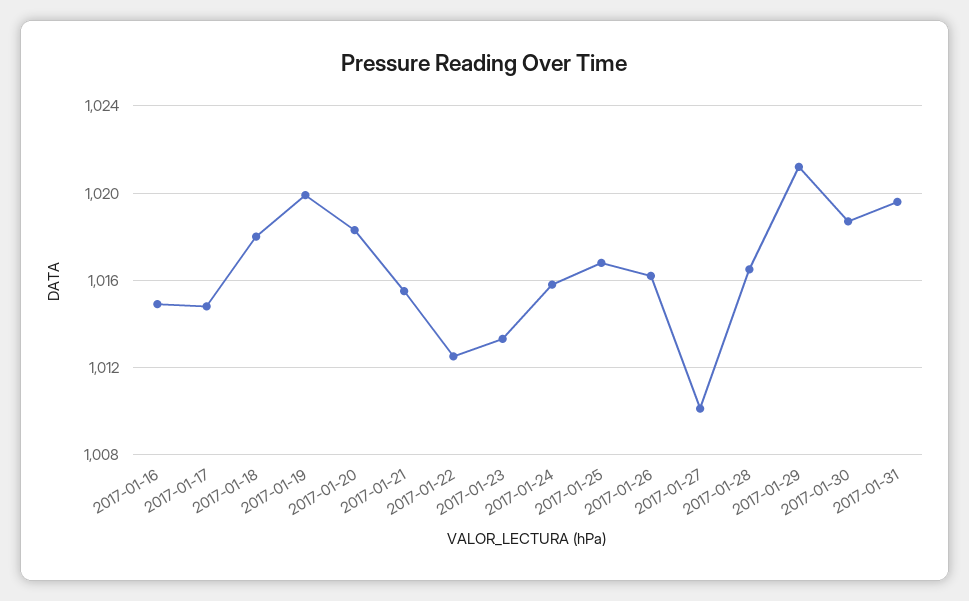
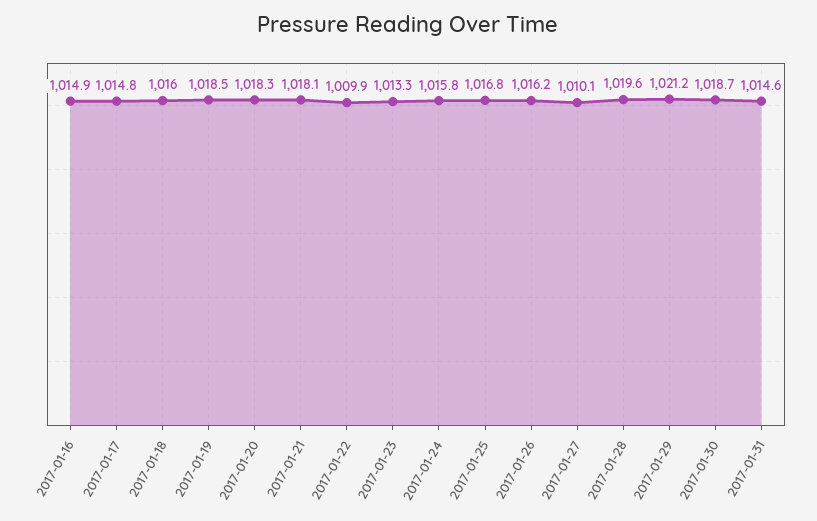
  {
    "2017-01-16": 1014.9,
    "2017-01-17": 1014.8,
-   "2017-01-18": 1018,
+   "2017-01-18": 1016,
-   "2017-01-19": 1020,
+   "2017-01-19": 1018.5,
    "2017-01-20": 1018.3,
-   "2017-01-21": 1015.5,
+   "2017-01-21": 1018.1,
-   "2017-01-22": 1012.5,
+   "2017-01-22": 1009.9,
    "2017-01-23": 1013.3,
    "2017-01-24": 1015.8,
    "2017-01-25": 1016.8,
    "2017-01-26": 1016.2,
    "2017-01-27": 1010.1,
-   "2017-01-28": 1016.5,
+   "2017-01-28": 1019.6,
    "2017-01-29": 1021.2,
    "2017-01-30": 1018.7,
-   "2017-01-31": 1019.5
+   "2017-01-31": 1014.6
  }

